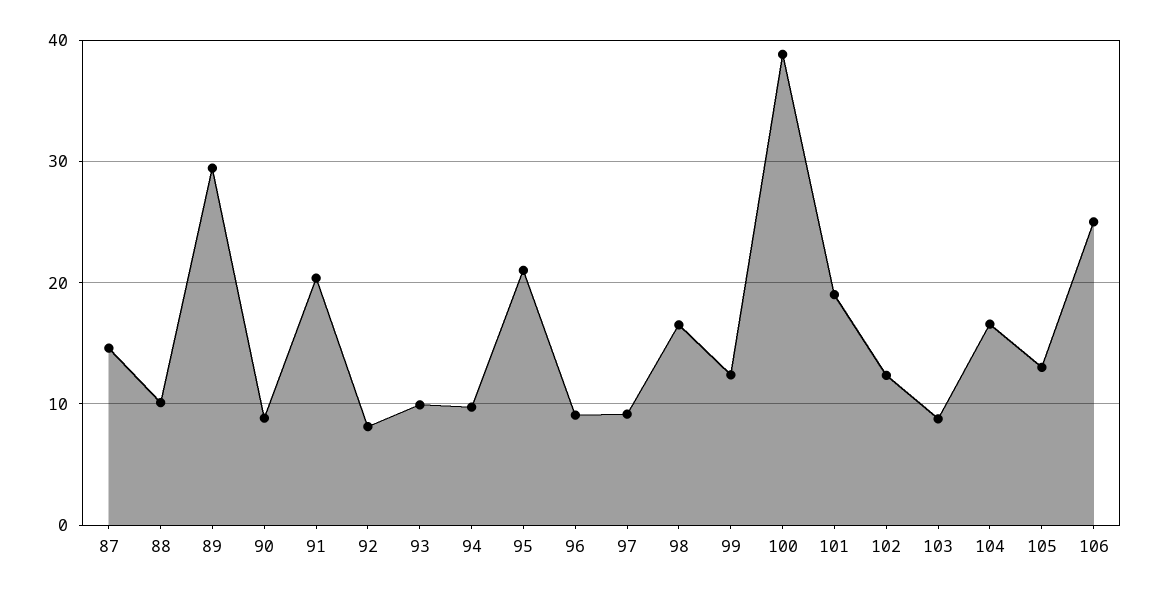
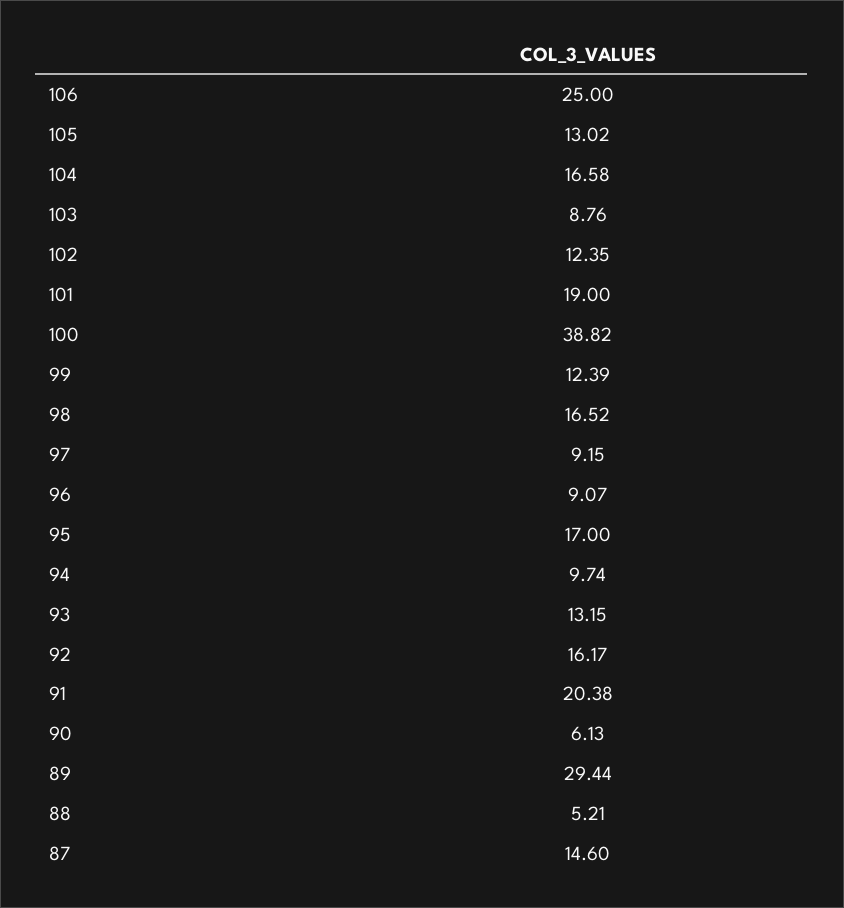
  {
    "87": 14.6,
-   "88": 10,
+   "88": 5.21,
    "89": 29.44,
-   "90": 9,
+   "90": 6.13,
    "91": 20.38,
-   "92": 8,
+   "92": 16.17,
-   "93": 10,
+   "93": 13.15,
    "94": 9.74,
-   "95": 21,
+   "95": 17,
    "96": 9.07,
    "97": 9.15,
    "98": 16.52,
    "99": 12.39,
    "100": 38.82,
    "101": 19,
    "102": 12.35,
    "103": 8.76,
    "104": 16.58,
    "105": 13.02,
    "106": 25
  }

